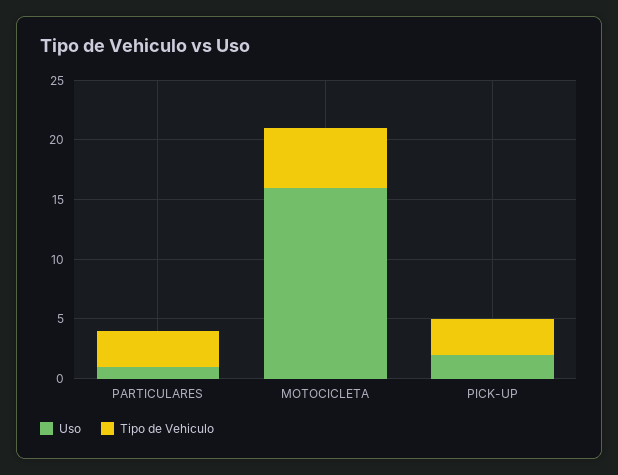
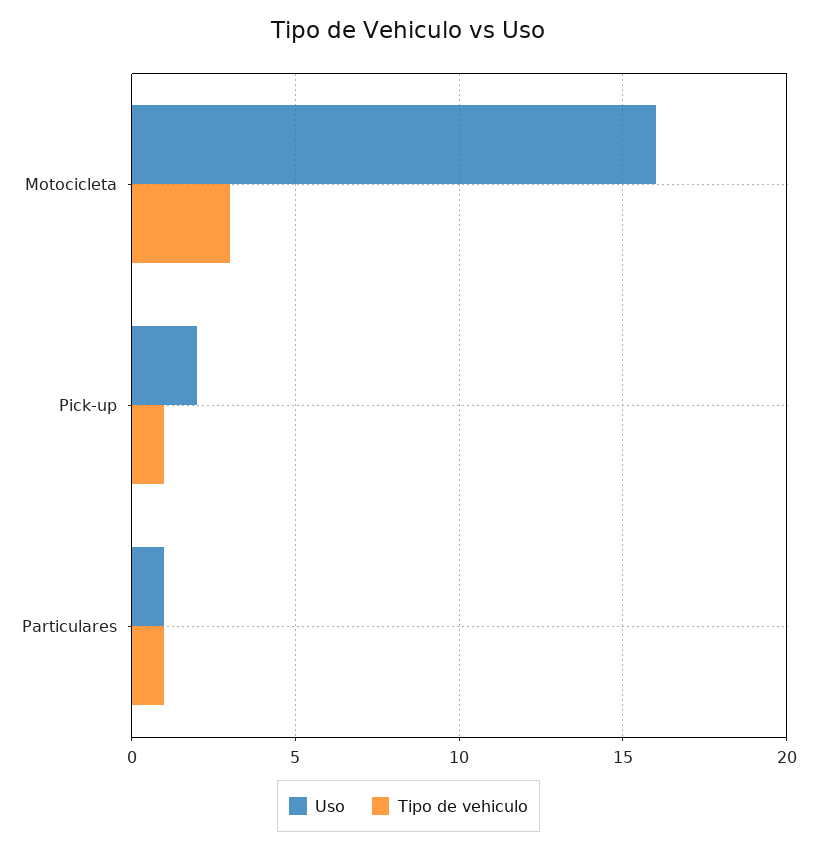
  {
    "Uso": {
      "PARTICULARES": 1,
      "MOTOCICLETA": 16,
      "PICK-UP": 2
    },
    "Tipo de Vehiculo": {
-     "PARTICULARES": 3,
+     "PARTICULARES": 1,
-     "MOTOCICLETA": 5,
+     "MOTOCICLETA": 3,
-     "PICK-UP": 3
+     "PICK-UP": 1
    }
  }

